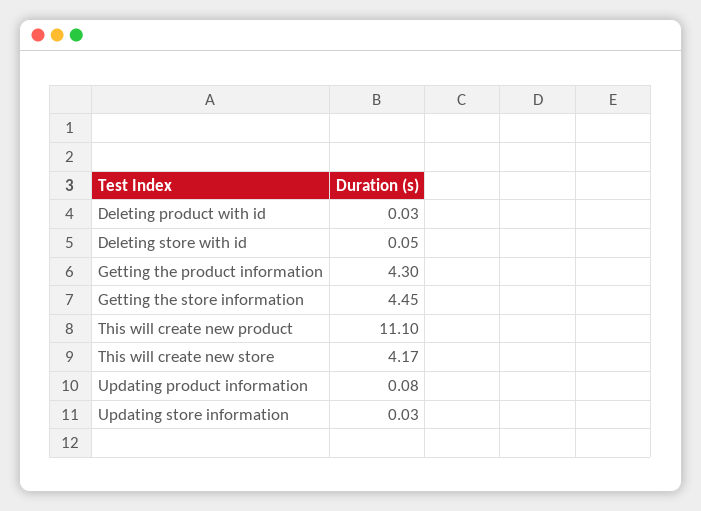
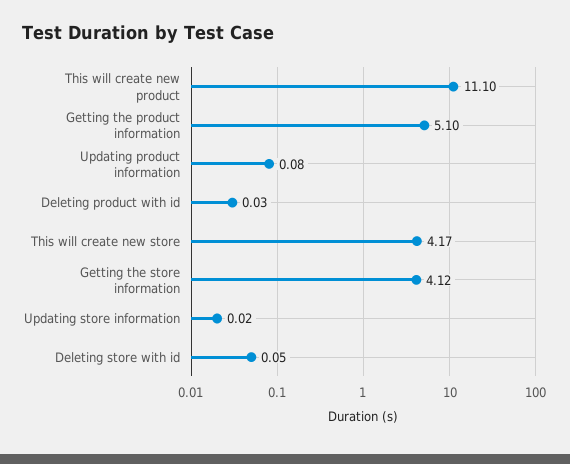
  {
    "Deleting product with id": 0.03,
    "Deleting store with id": 0.05,
-   "Getting the product information": 4.3,
+   "Getting the product information": 5.1,
-   "Getting the store information": 4.45,
+   "Getting the store information": 4.12,
    "This will create new product": 11.1,
    "This will create new store": 4.17,
    "Updating product information": 0.08,
-   "Updating store information": 0.03
+   "Updating store information": 0.02
  }

